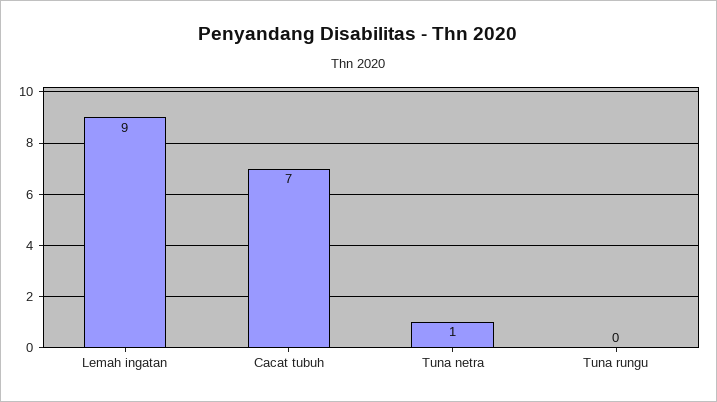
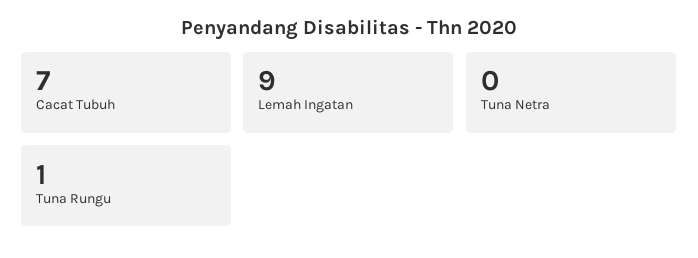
  {
    "Lemah ingatan": 9,
    "Cacat tubuh": 7,
-   "Tuna netra": 1,
+   "Tuna netra": 0,
-   "Tuna rungu": 0
+   "Tuna rungu": 1
  }

